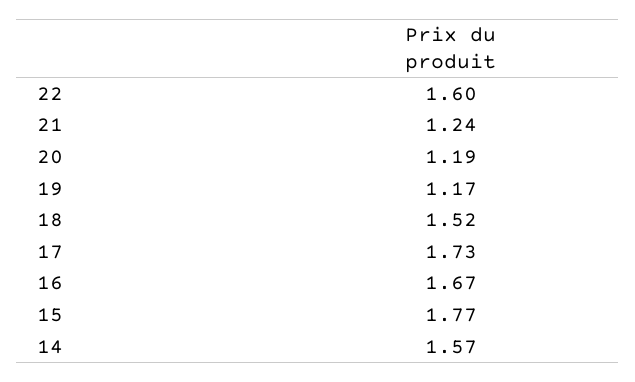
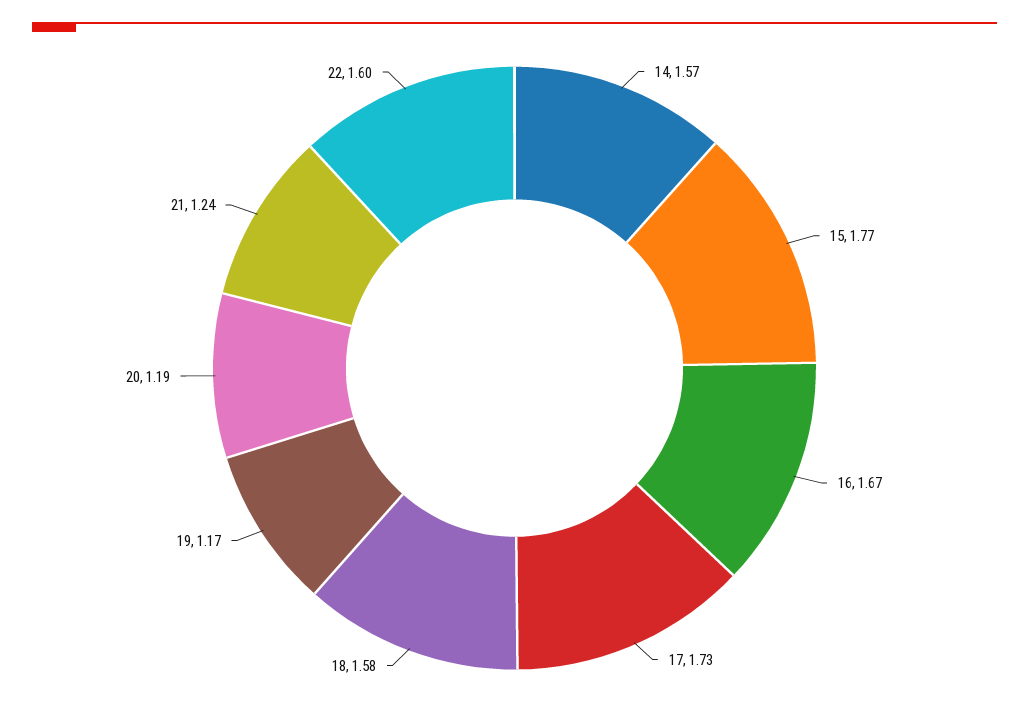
  {
    "22": 1.6,
    "21": 1.24,
    "20": 1.19,
    "19": 1.17,
-   "18": 1.52,
+   "18": 1.58,
    "17": 1.73,
    "16": 1.67,
    "15": 1.77,
    "14": 1.57
  }

